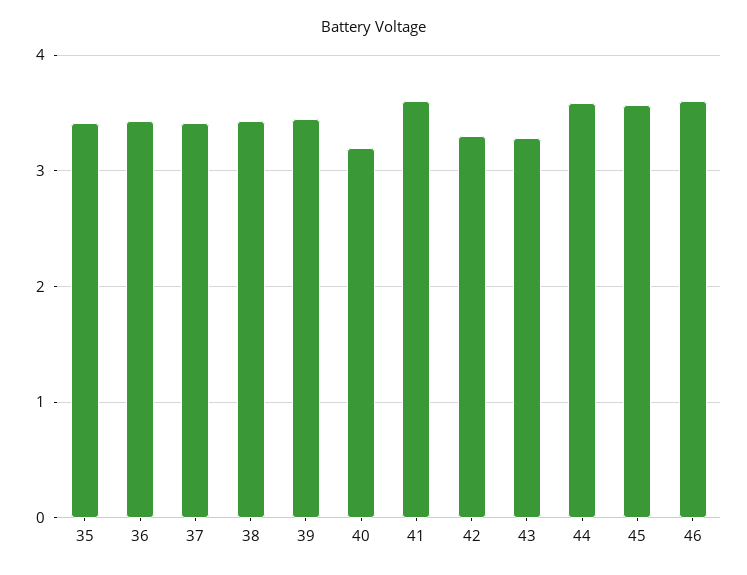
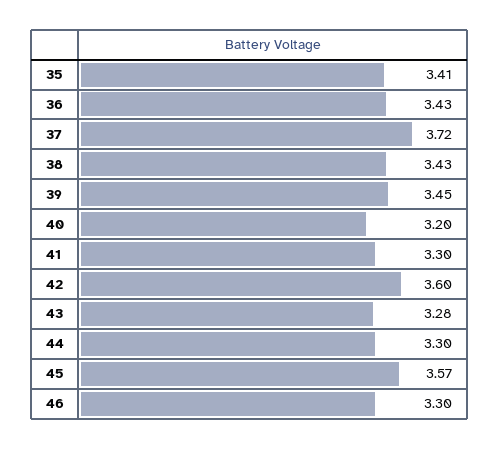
  {
    "35": 3.41,
    "36": 3.43,
-   "37": 3.4,
+   "37": 3.72,
    "38": 3.43,
    "39": 3.45,
    "40": 3.2,
-   "41": 3.6,
+   "41": 3.3,
-   "42": 3.3,
+   "42": 3.6,
    "43": 3.28,
-   "44": 3.6,
+   "44": 3.3,
    "45": 3.57,
-   "46": 3.6
+   "46": 3.3
  }

